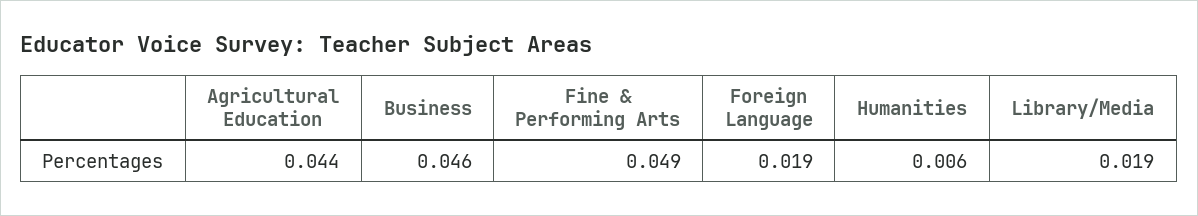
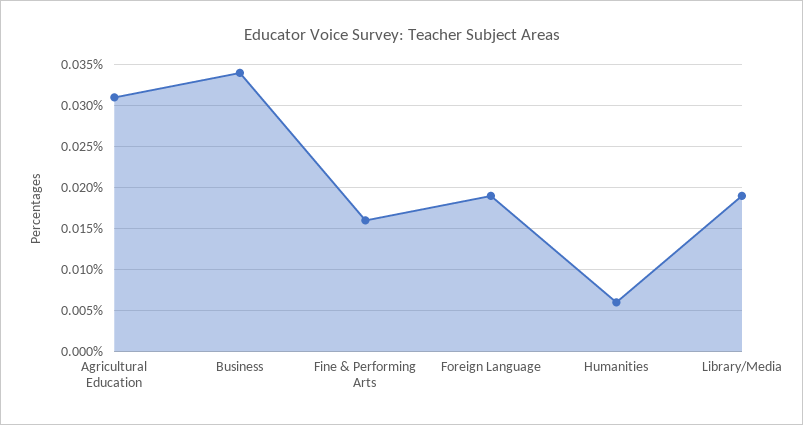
  {
-   "Agricultural Education": 0.044,
+   "Agricultural Education": 0.031,
-   "Business": 0.046,
+   "Business": 0.034,
-   "Fine & Performing Arts": 0.049,
+   "Fine & Performing Arts": 0.016,
    "Foreign Language": 0.019,
    "Humanities": 0.006,
    "Library/Media": 0.019
  }

